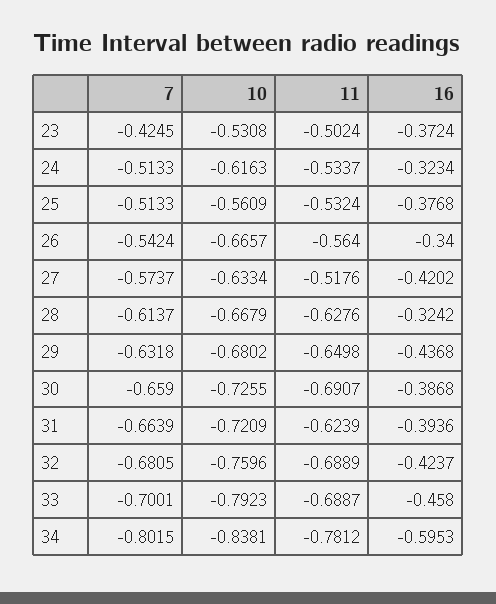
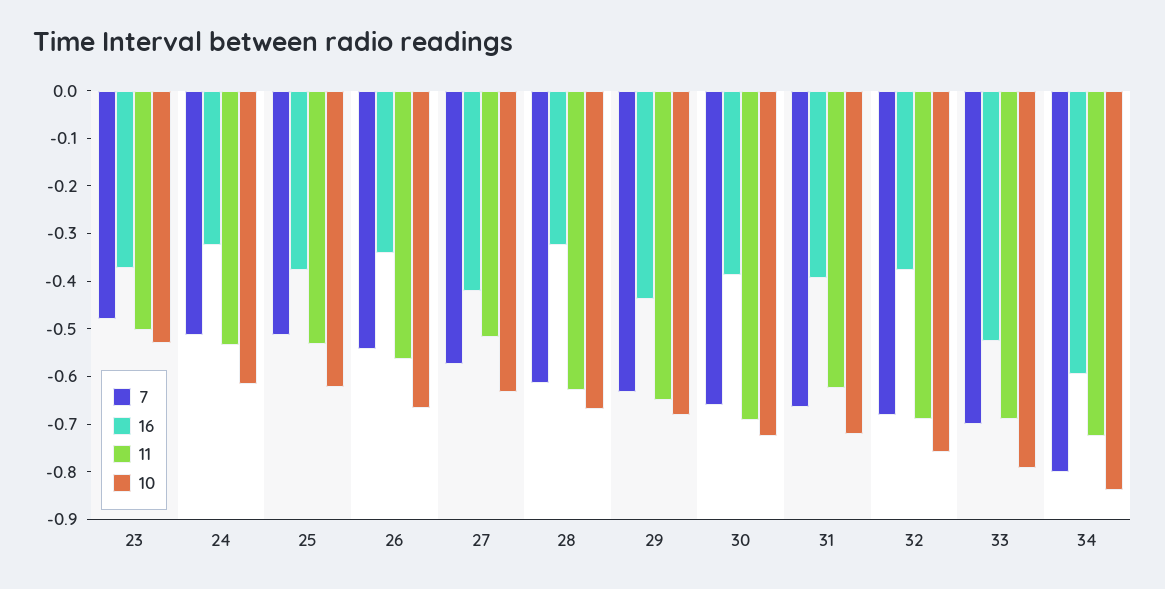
  {
    "7": {
-     "23": -0.4245,
+     "23": -0.48,
      "24": -0.5133,
      "25": -0.5133,
      "26": -0.5424,
      "27": -0.5737,
      "28": -0.6137,
      "29": -0.6318,
      "30": -0.659,
      "31": -0.6639,
      "32": -0.6805,
      "33": -0.7001,
      "34": -0.8015
    },
    "10": {
      "23": -0.5308,
      "24": -0.6163,
-     "25": -0.5609,
+     "25": -0.62,
      "26": -0.6657,
      "27": -0.6334,
      "28": -0.6679,
      "29": -0.6802,
      "30": -0.7255,
      "31": -0.7209,
      "32": -0.7596,
      "33": -0.7923,
      "34": -0.8381
    },
    "11": {
      "23": -0.5024,
      "24": -0.5337,
      "25": -0.5324,
      "26": -0.564,
      "27": -0.5176,
      "28": -0.6276,
      "29": -0.6498,
      "30": -0.6907,
      "31": -0.6239,
      "32": -0.6889,
      "33": -0.6887,
-     "34": -0.7812
+     "34": -0.72
    },
    "16": {
      "23": -0.3724,
      "24": -0.3234,
      "25": -0.3768,
      "26": -0.34,
      "27": -0.4202,
      "28": -0.3242,
      "29": -0.4368,
      "30": -0.3868,
      "31": -0.3936,
-     "32": -0.4237,
+     "32": -0.38,
-     "33": -0.458,
+     "33": -0.52,
      "34": -0.5953
    }
  }

